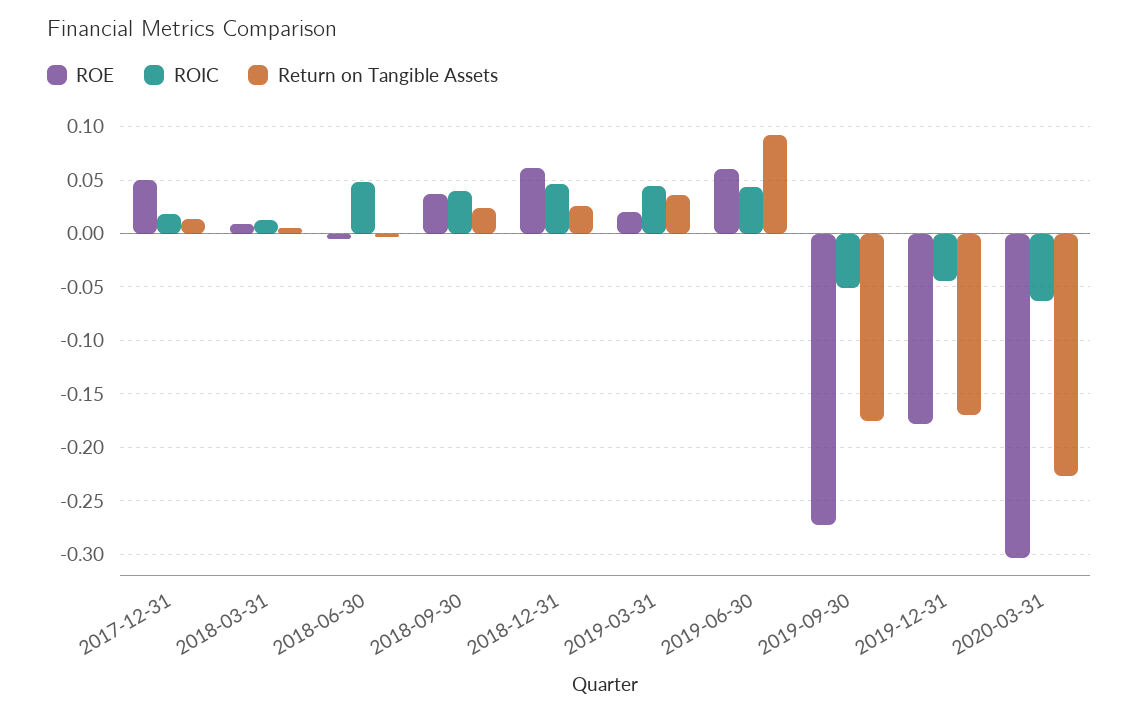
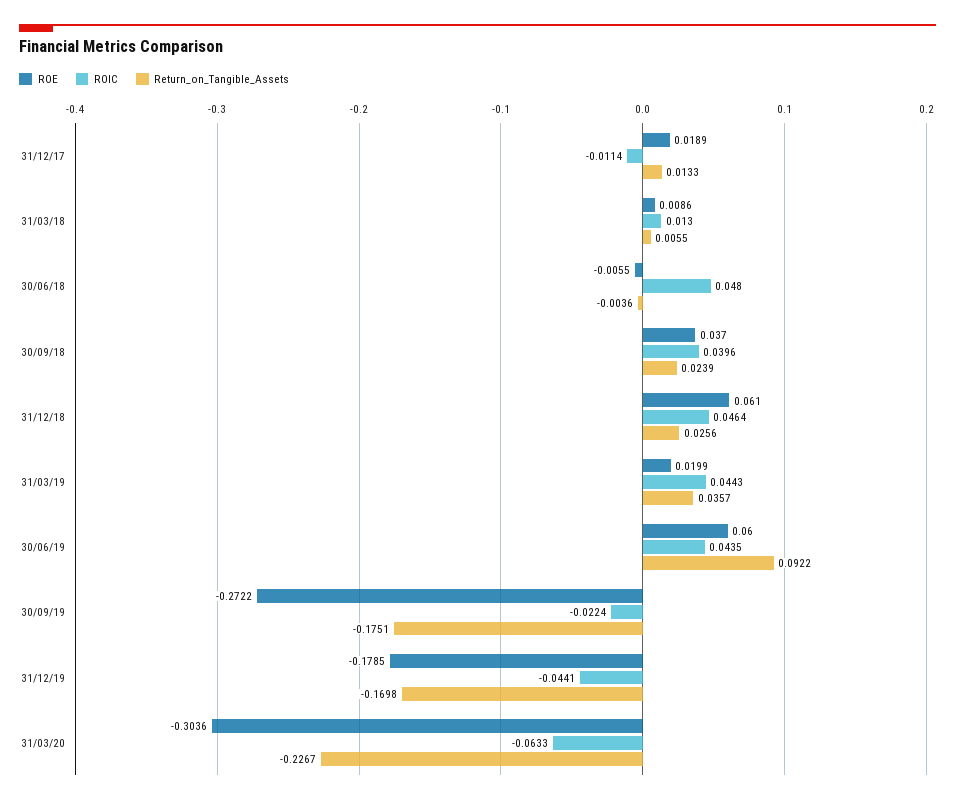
  {
    "ROE": {
-     "2017-12-31": 0.05,
+     "2017-12-31": 0.0189,
      "2018-03-31": 0.0086,
      "2018-06-30": -0.0055,
      "2018-09-30": 0.037,
      "2018-12-31": 0.061,
      "2019-03-31": 0.0199,
      "2019-06-30": 0.06,
      "2019-09-30": -0.2722,
      "2019-12-31": -0.1785,
      "2020-03-31": -0.3036
    },
    "ROIC": {
-     "2017-12-31": 0.02,
+     "2017-12-31": -0.0114,
      "2018-03-31": 0.013,
      "2018-06-30": 0.048,
      "2018-09-30": 0.0396,
      "2018-12-31": 0.0464,
      "2019-03-31": 0.0443,
      "2019-06-30": 0.0435,
-     "2019-09-30": -0.05,
+     "2019-09-30": -0.0224,
      "2019-12-31": -0.0441,
      "2020-03-31": -0.0633
    },
    "Return on Tangible Assets": {
      "2017-12-31": 0.0133,
      "2018-03-31": 0.0055,
      "2018-06-30": -0.0036,
      "2018-09-30": 0.0239,
      "2018-12-31": 0.0256,
      "2019-03-31": 0.0357,
      "2019-06-30": 0.0922,
      "2019-09-30": -0.1751,
      "2019-12-31": -0.1698,
      "2020-03-31": -0.2267
    }
  }

